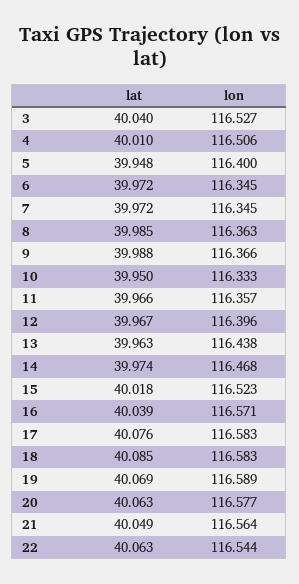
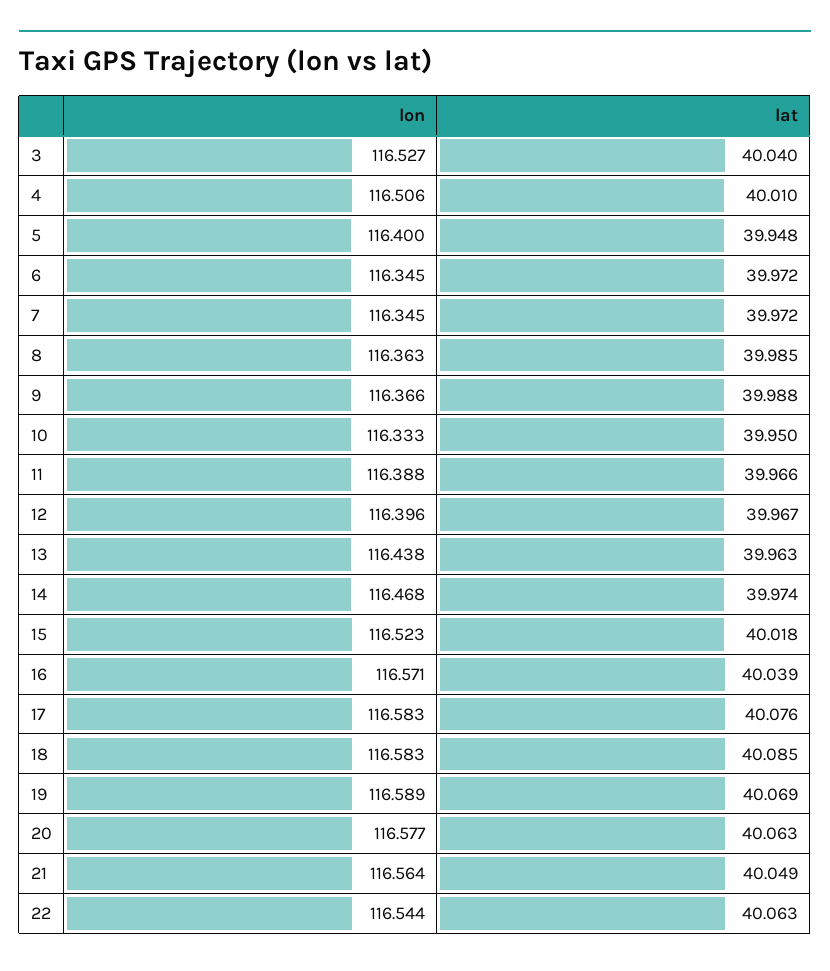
  {
    "lat": {
      "3": 40.04,
      "4": 40.01,
      "5": 39.948,
      "6": 39.972,
      "7": 39.972,
      "8": 39.985,
      "9": 39.988,
      "10": 39.95,
      "11": 39.966,
      "12": 39.967,
      "13": 39.963,
      "14": 39.974,
      "15": 40.018,
      "16": 40.039,
      "17": 40.076,
      "18": 40.085,
      "19": 40.069,
      "20": 40.063,
      "21": 40.049,
      "22": 40.063
    },
    "lon": {
      "3": 116.527,
      "4": 116.506,
      "5": 116.4,
      "6": 116.345,
      "7": 116.345,
      "8": 116.363,
      "9": 116.366,
      "10": 116.333,
-     "11": 116.357,
+     "11": 116.388,
      "12": 116.396,
      "13": 116.438,
      "14": 116.468,
      "15": 116.523,
      "16": 116.571,
      "17": 116.583,
      "18": 116.583,
      "19": 116.589,
      "20": 116.577,
      "21": 116.564,
      "22": 116.544
    }
  }

